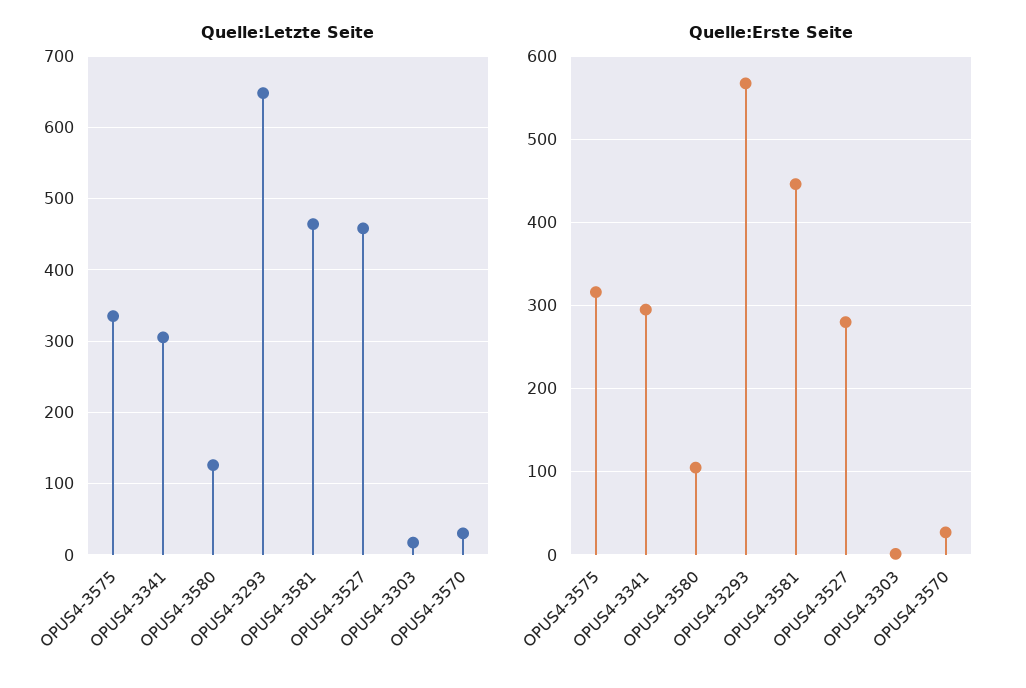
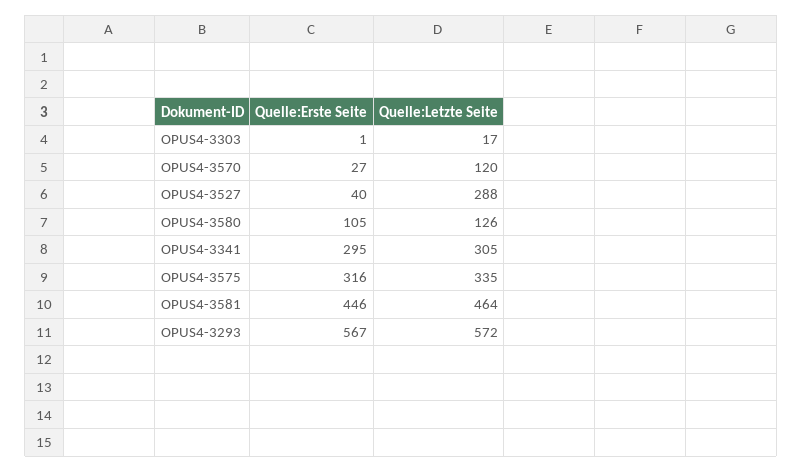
  {
    "Quelle:Letzte Seite": {
      "OPUS4-3575": 335,
      "OPUS4-3341": 305,
      "OPUS4-3580": 126,
-     "OPUS4-3293": 650,
+     "OPUS4-3293": 572,
      "OPUS4-3581": 464,
-     "OPUS4-3527": 460,
+     "OPUS4-3527": 288,
      "OPUS4-3303": 17,
-     "OPUS4-3570": 30
+     "OPUS4-3570": 120
    },
    "Quelle:Erste Seite": {
      "OPUS4-3575": 316,
      "OPUS4-3341": 295,
      "OPUS4-3580": 105,
      "OPUS4-3293": 567,
      "OPUS4-3581": 446,
-     "OPUS4-3527": 280,
+     "OPUS4-3527": 40,
      "OPUS4-3303": 1,
      "OPUS4-3570": 27
    }
  }

